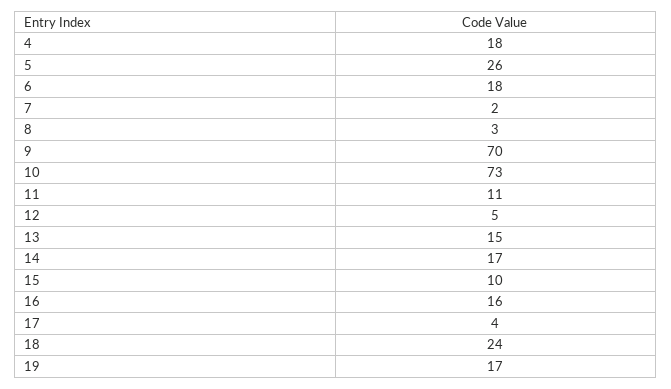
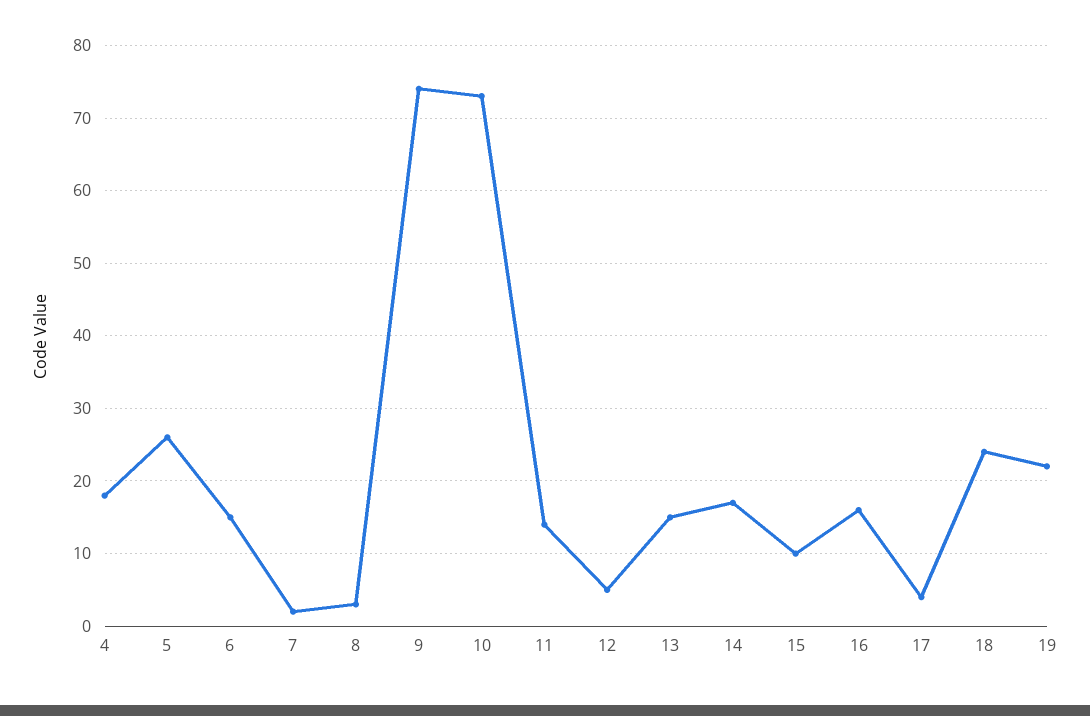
  {
    "4": 18,
    "5": 26,
-   "6": 18,
+   "6": 15,
    "7": 2,
    "8": 3,
-   "9": 70,
+   "9": 74,
    "10": 73,
-   "11": 11,
+   "11": 14,
    "12": 5,
    "13": 15,
    "14": 17,
    "15": 10,
    "16": 16,
    "17": 4,
    "18": 24,
-   "19": 17
+   "19": 22
  }

